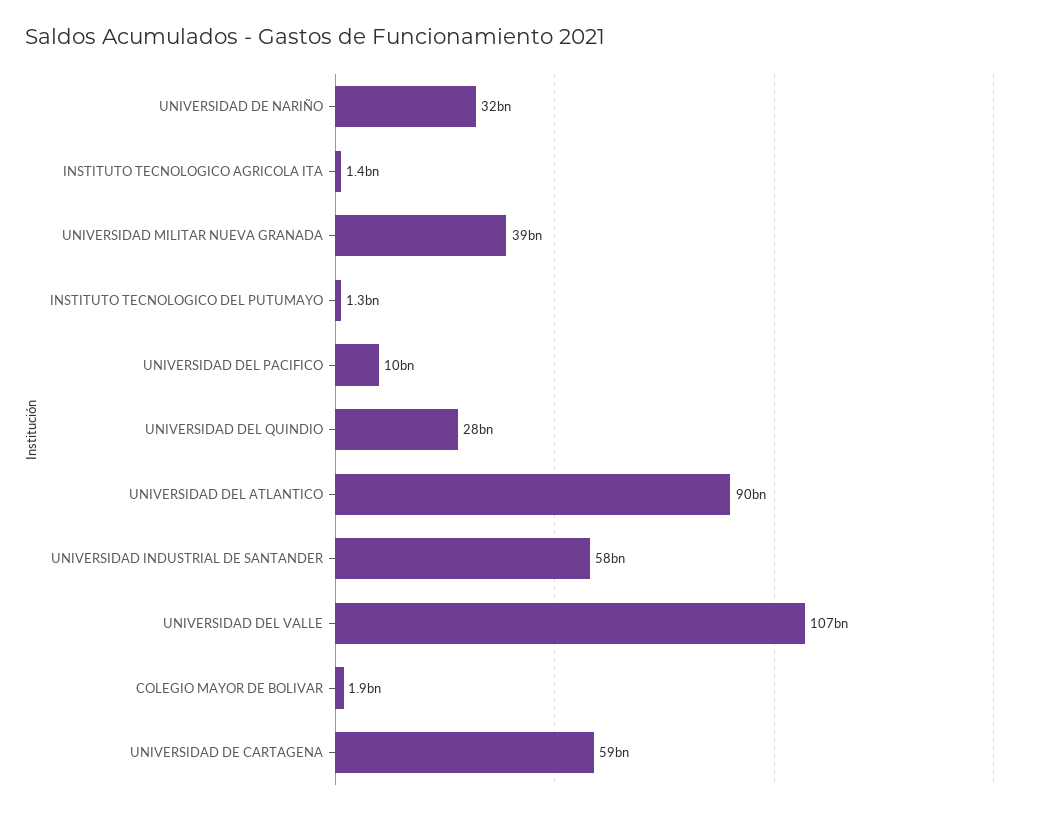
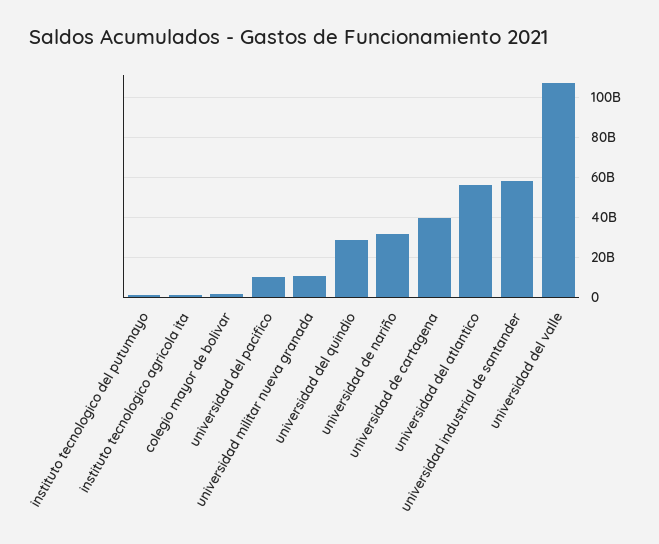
  {
    "UNIVERSIDAD DE NARIÑO": 32000000000,
    "INSTITUTO TECNOLOGICO AGRICOLA ITA": 1400000000,
-   "UNIVERSIDAD MILITAR NUEVA GRANADA": 39000000000,
+   "UNIVERSIDAD MILITAR NUEVA GRANADA": 10000000000,
    "INSTITUTO TECNOLOGICO DEL PUTUMAYO": 1300000000,
    "UNIVERSIDAD DEL PACIFICO": 10000000000,
    "UNIVERSIDAD DEL QUINDIO": 28000000000,
-   "UNIVERSIDAD DEL ATLANTICO": 90000000000,
+   "UNIVERSIDAD DEL ATLANTICO": 55000000000,
    "UNIVERSIDAD INDUSTRIAL DE SANTANDER": 58000000000,
    "UNIVERSIDAD DEL VALLE": 107000000000,
    "COLEGIO MAYOR DE BOLIVAR": 1900000000,
-   "UNIVERSIDAD DE CARTAGENA": 59000000000
+   "UNIVERSIDAD DE CARTAGENA": 40000000000
  }

